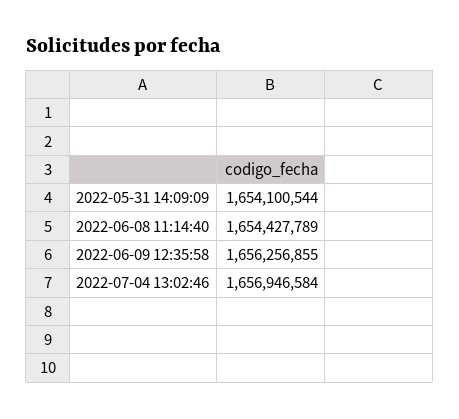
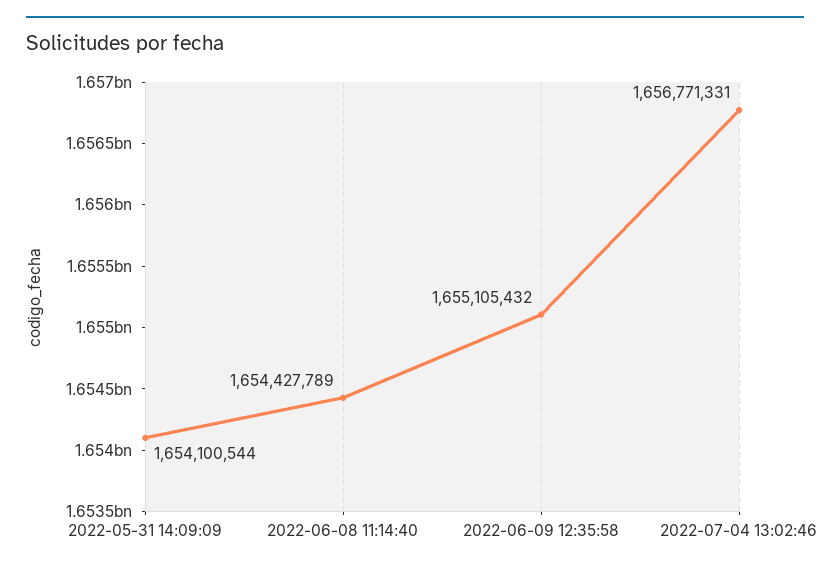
  {
    "2022-05-31 14:09:09": 1654100544,
    "2022-06-08 11:14:40": 1654427789,
-   "2022-06-09 12:35:58": 1656256855,
+   "2022-06-09 12:35:58": 1655105432,
-   "2022-07-04 13:02:46": 1656946584
+   "2022-07-04 13:02:46": 1656771331
  }

